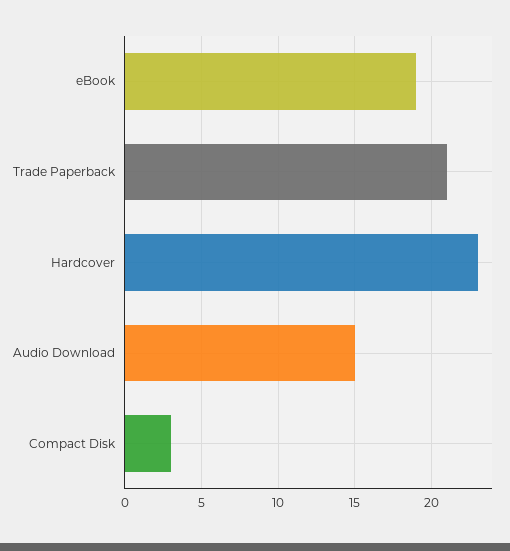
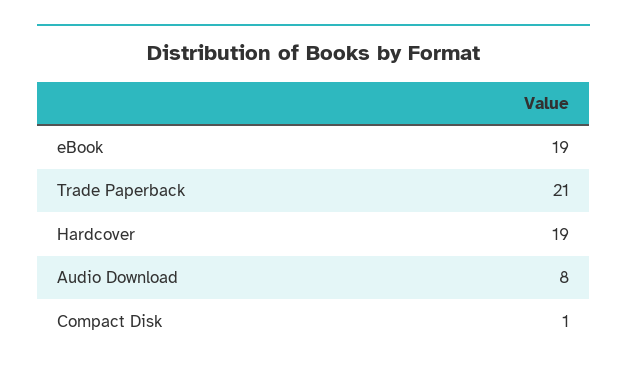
  {
    "eBook": 19,
    "Trade Paperback": 21,
-   "Hardcover": 23,
+   "Hardcover": 19,
-   "Audio Download": 15,
+   "Audio Download": 8,
-   "Compact Disk": 3
+   "Compact Disk": 1
  }

